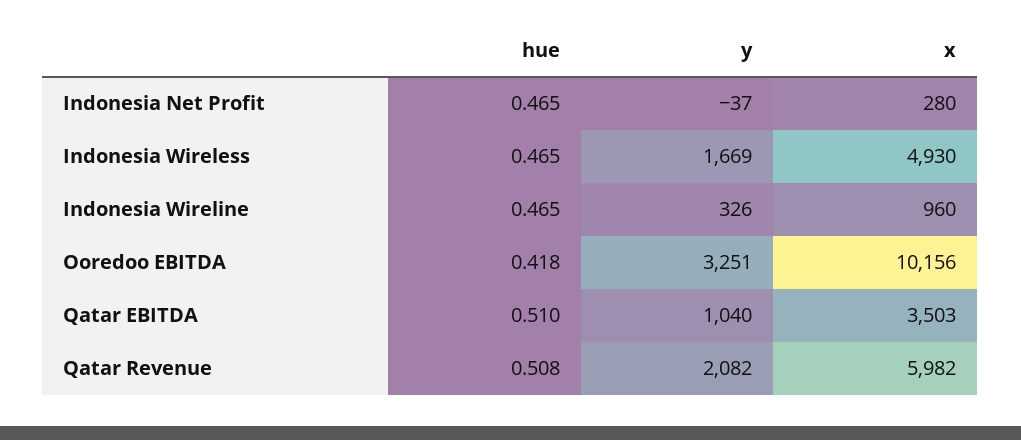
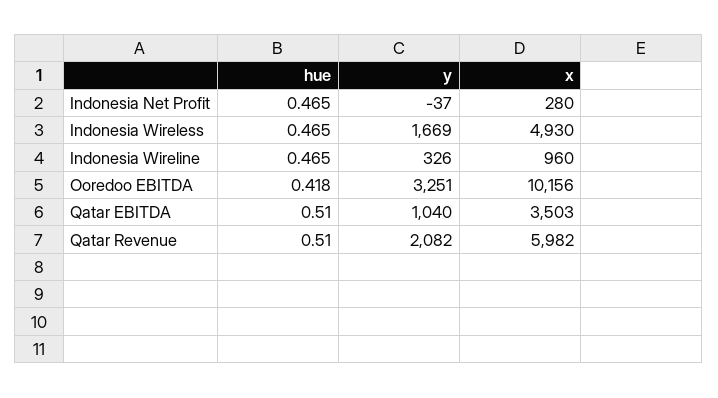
  {
    "hue": {
      "Indonesia Net Profit": 0.465,
      "Indonesia Wireless": 0.465,
      "Indonesia Wireline": 0.465,
      "Ooredoo EBITDA": 0.418,
      "Qatar EBITDA": 0.51,
-     "Qatar Revenue": 0.508
+     "Qatar Revenue": 0.51
    },
    "y": {
      "Indonesia Net Profit": -37,
      "Indonesia Wireless": 1669,
      "Indonesia Wireline": 326,
      "Ooredoo EBITDA": 3251,
      "Qatar EBITDA": 1040,
      "Qatar Revenue": 2082
    },
    "x": {
      "Indonesia Net Profit": 280,
      "Indonesia Wireless": 4930,
      "Indonesia Wireline": 960,
      "Ooredoo EBITDA": 10156,
      "Qatar EBITDA": 3503,
      "Qatar Revenue": 5982
    }
  }

